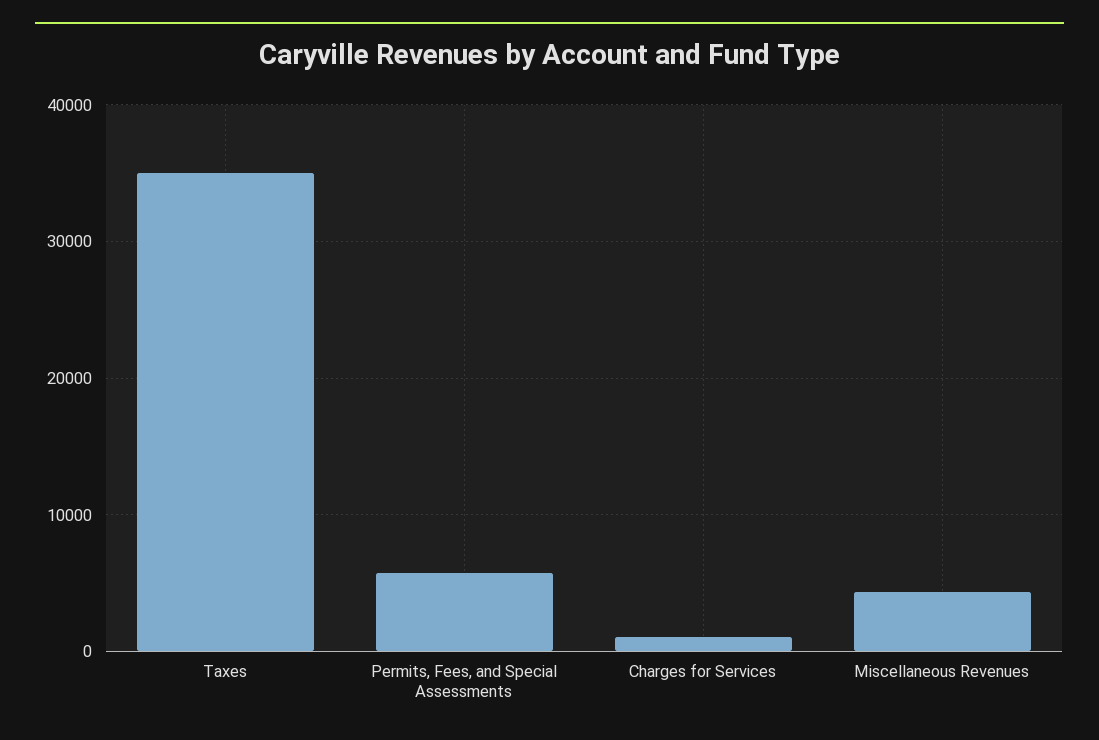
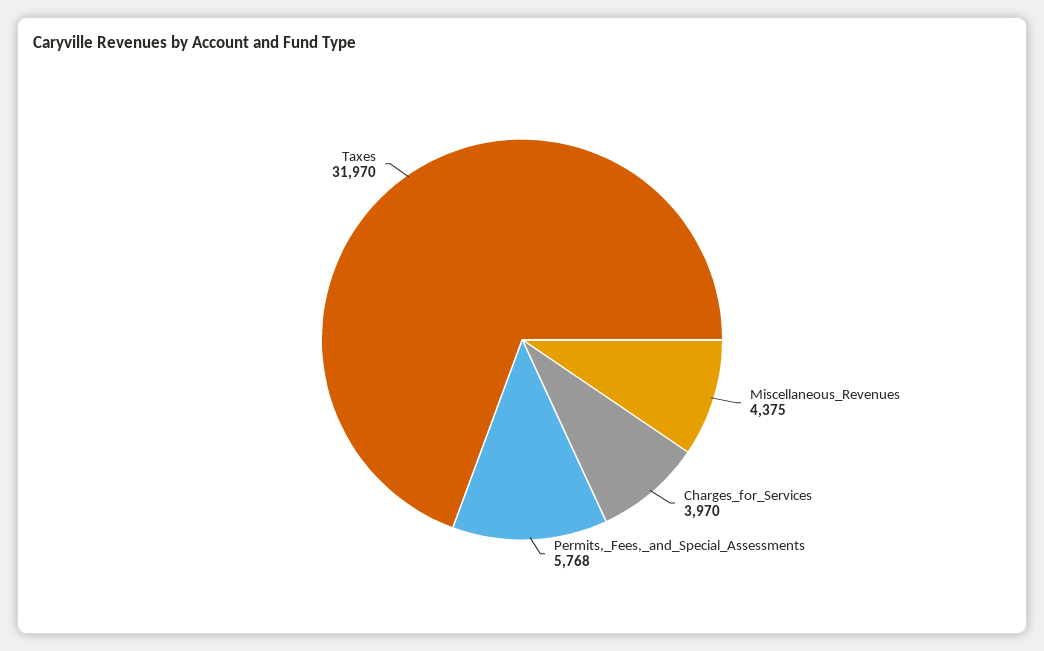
  {
-   "Taxes": 35000,
+   "Taxes": 31970,
    "Permits, Fees, and Special Assessments": 5768,
-   "Charges for Services": 1000,
+   "Charges for Services": 3970,
    "Miscellaneous Revenues": 4375
  }

